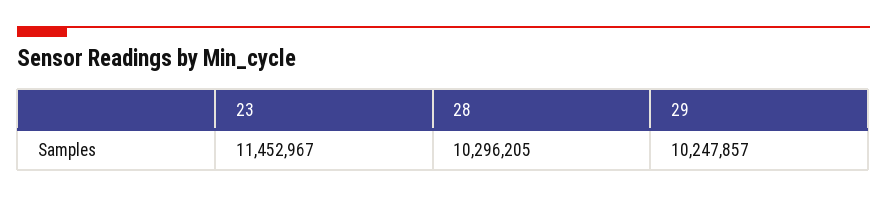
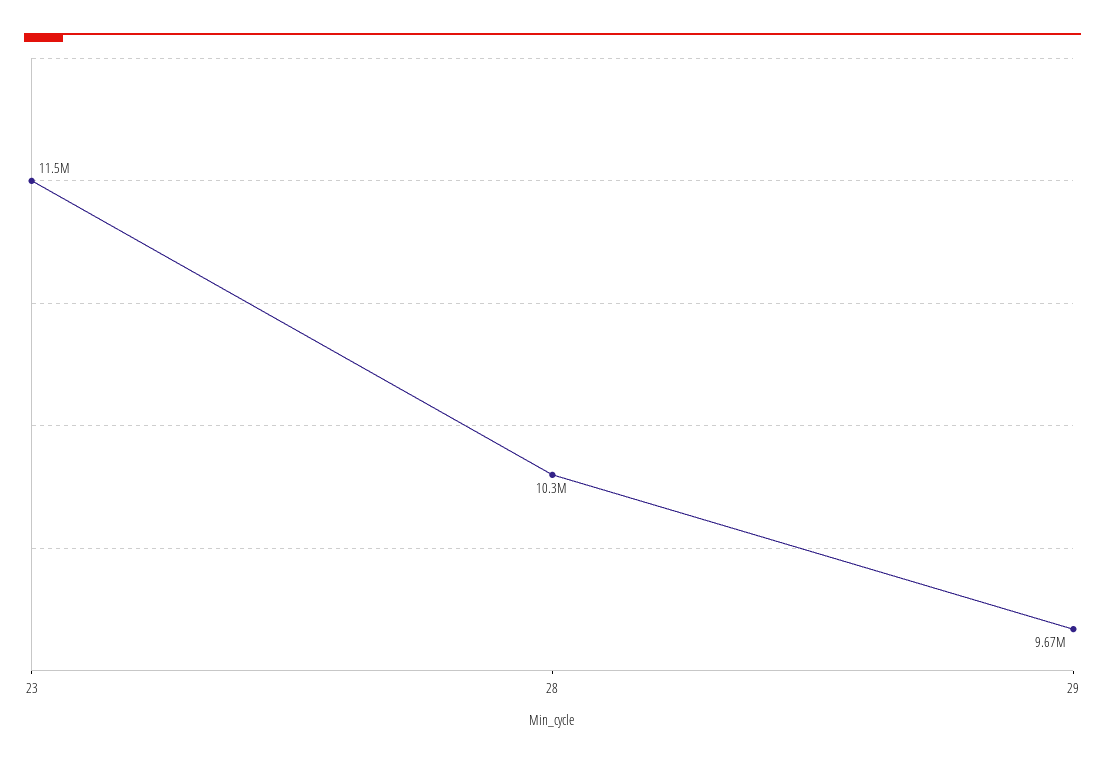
  {
    "23": 11452967,
    "28": 10296205,
-   "29": 10247857
+   "29": 9670000
  }

